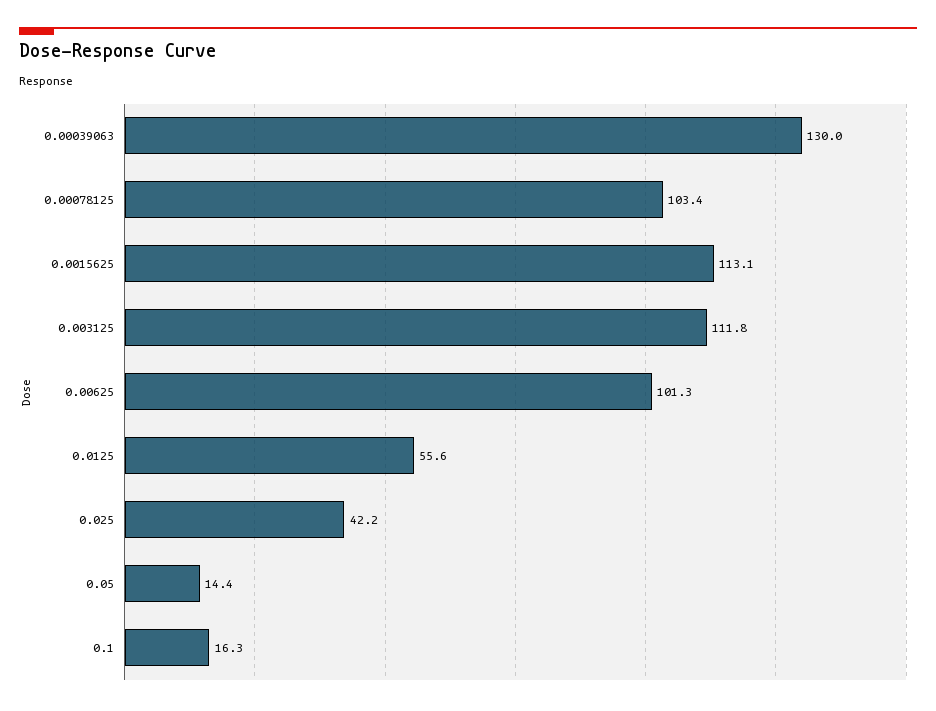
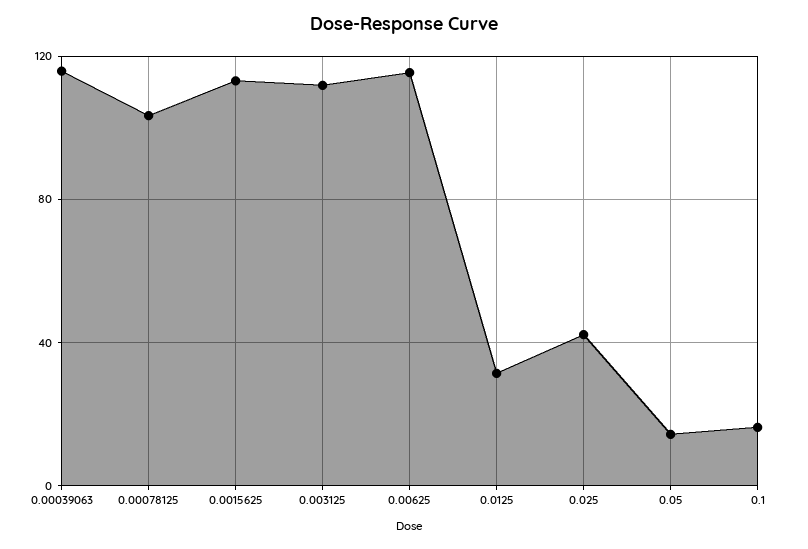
  {
-   "0.00039063": 130,
+   "0.00039063": 115,
    "0.00078125": 103.4,
    "0.0015625": 113.1,
    "0.003125": 111.8,
-   "0.00625": 101.3,
+   "0.00625": 115,
-   "0.0125": 55.6,
+   "0.0125": 30,
    "0.025": 42.2,
    "0.05": 14.4,
    "0.1": 16.3
  }

